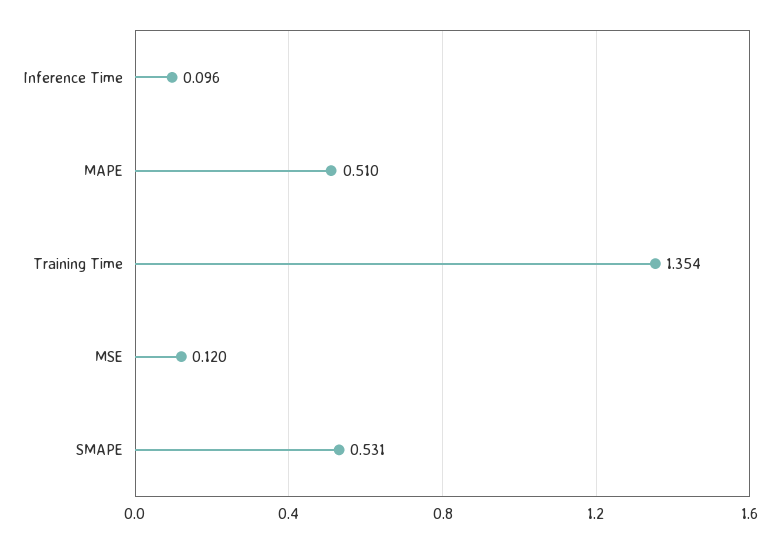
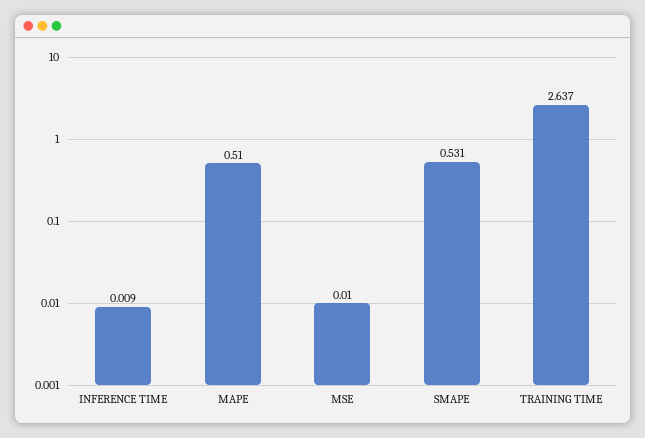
  {
-   "Inference Time": 0.096,
+   "Inference Time": 0.009,
    "MAPE": 0.51,
-   "Training Time": 1.354,
+   "Training Time": 2.637,
-   "MSE": 0.12,
+   "MSE": 0.01,
    "SMAPE": 0.531
  }

